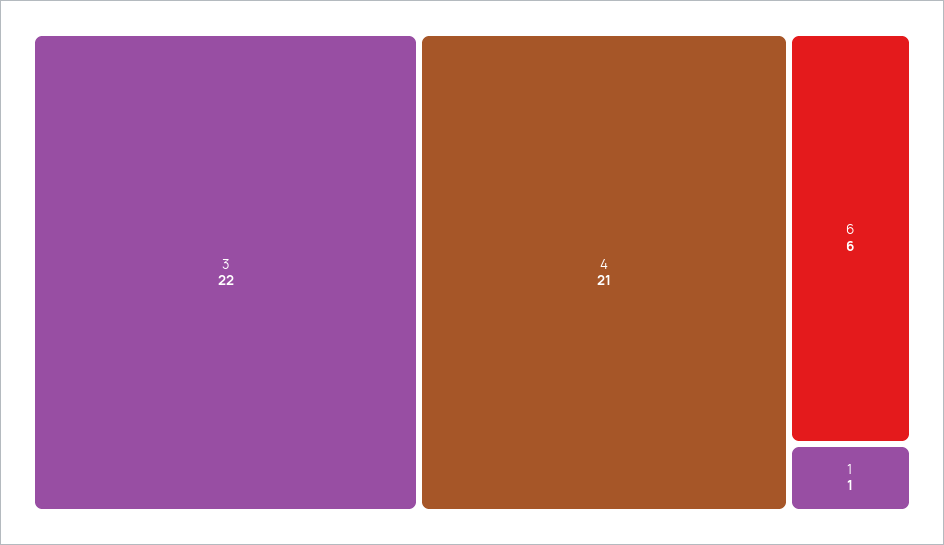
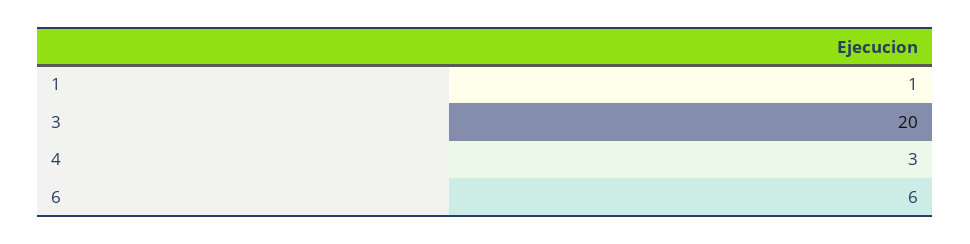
  {
-   "3": 22,
+   "3": 20,
-   "4": 21,
+   "4": 3,
    "6": 6,
    "1": 1
  }

